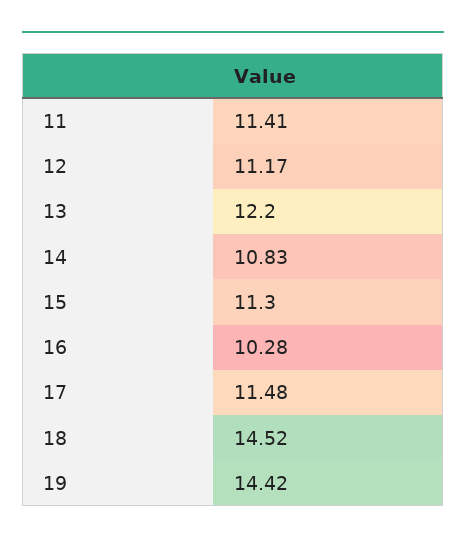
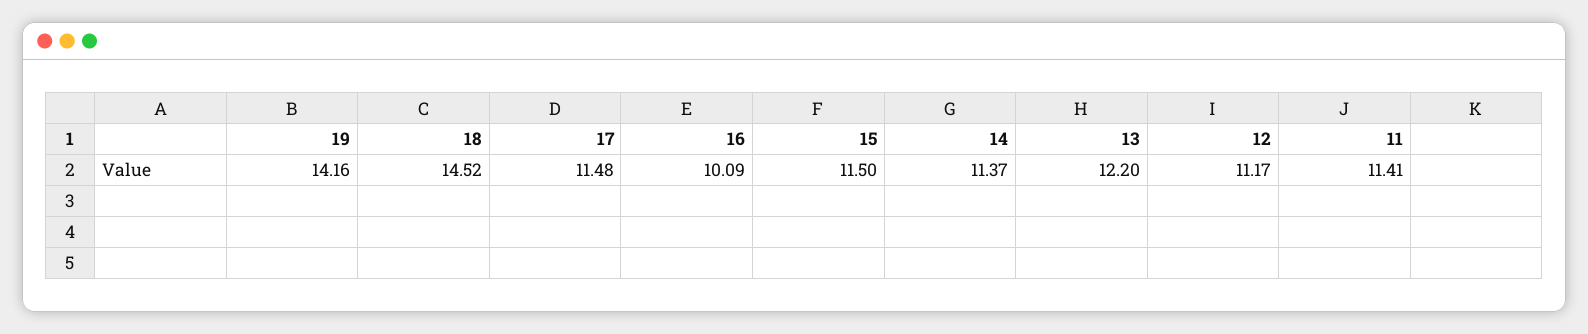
  {
    "11": 11.41,
    "12": 11.17,
    "13": 12.2,
-   "14": 10.83,
+   "14": 11.37,
-   "15": 11.3,
+   "15": 11.5,
-   "16": 10.28,
+   "16": 10.09,
    "17": 11.48,
    "18": 14.52,
-   "19": 14.42
+   "19": 14.16
  }

